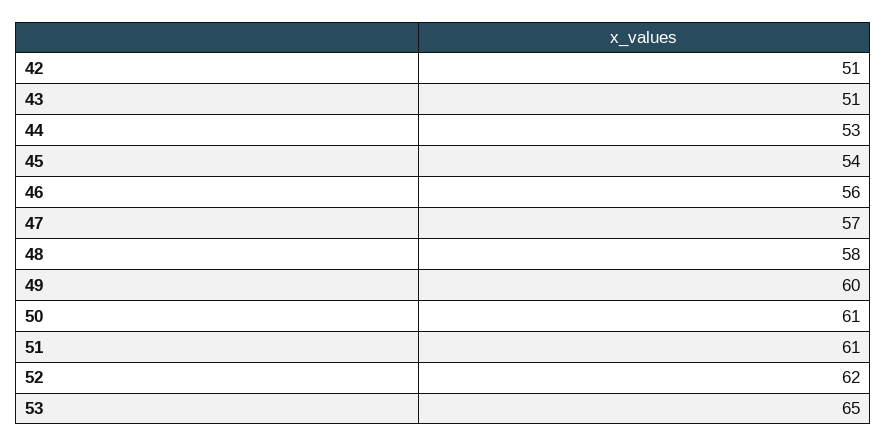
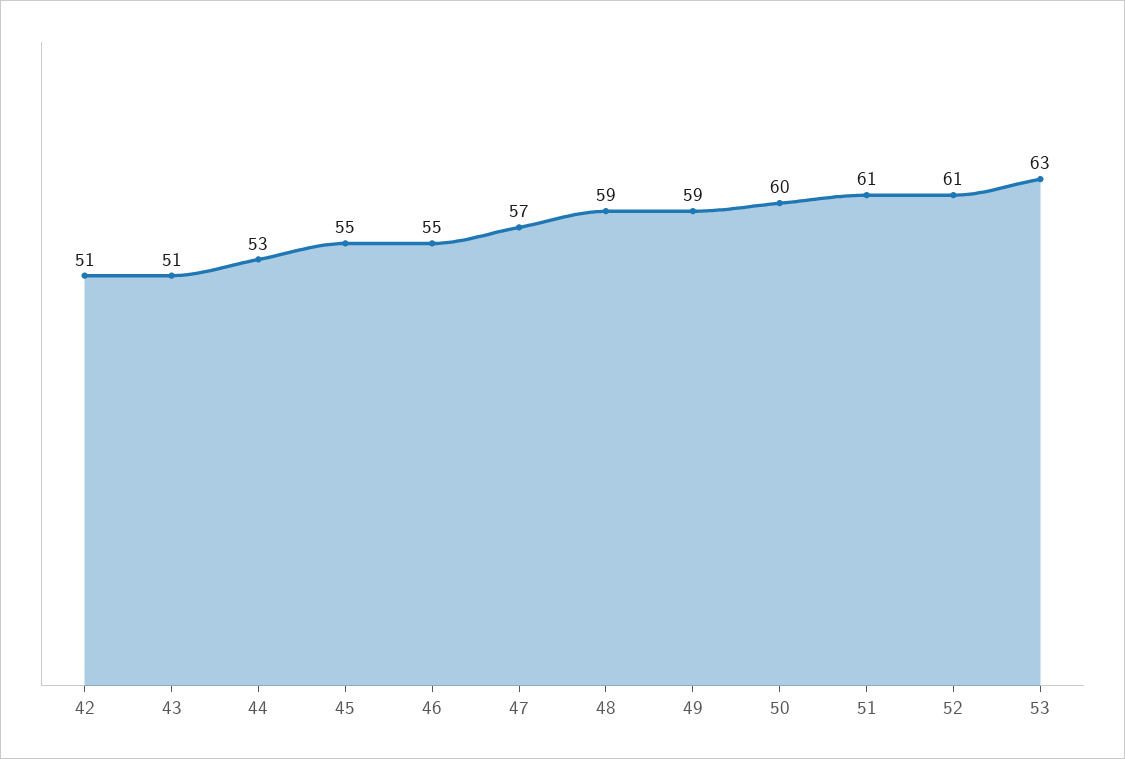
  {
    "42": 51,
    "43": 51,
    "44": 53,
-   "45": 54,
+   "45": 55,
-   "46": 56,
+   "46": 55,
    "47": 57,
-   "48": 58,
+   "48": 59,
-   "49": 60,
+   "49": 59,
-   "50": 61,
+   "50": 60,
    "51": 61,
-   "52": 62,
+   "52": 61,
-   "53": 65
+   "53": 63
  }

